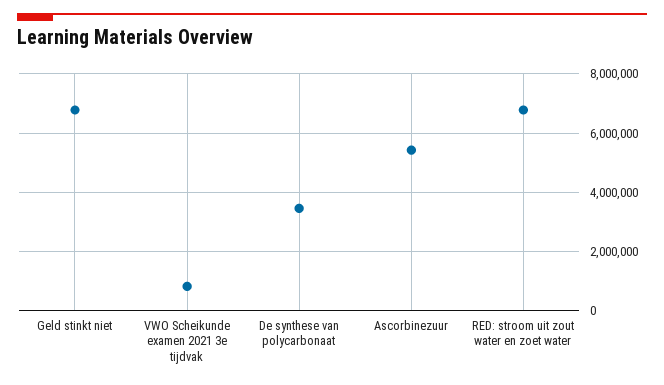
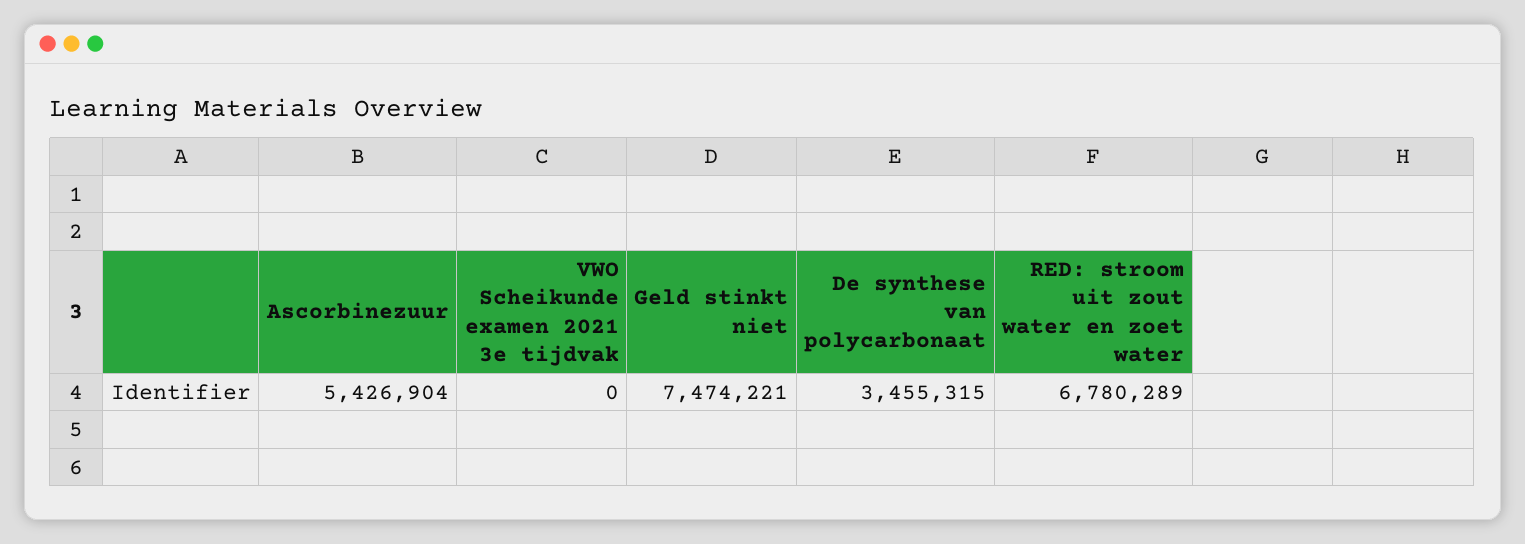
  {
-   "Geld stinkt niet": 6750000,
+   "Geld stinkt niet": 7474221,
-   "VWO Scheikunde examen 2021 3e tijdvak": 750000,
+   "VWO Scheikunde examen 2021 3e tijdvak": 0,
    "De synthese van polycarbonaat": 3455315,
    "Ascorbinezuur": 5426904,
    "RED: stroom uit zout water en zoet water": 6780289
  }

